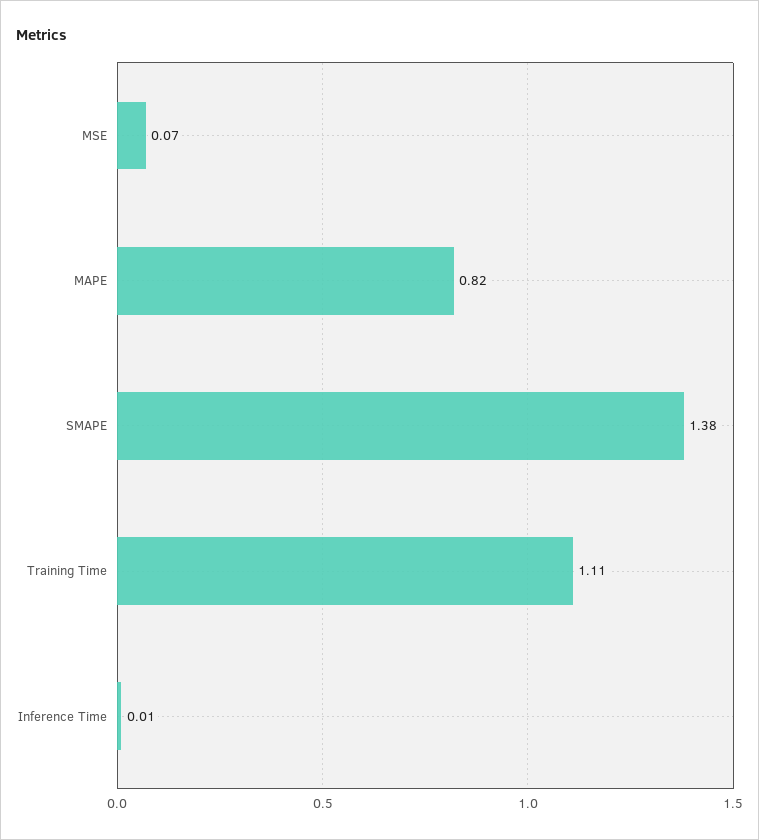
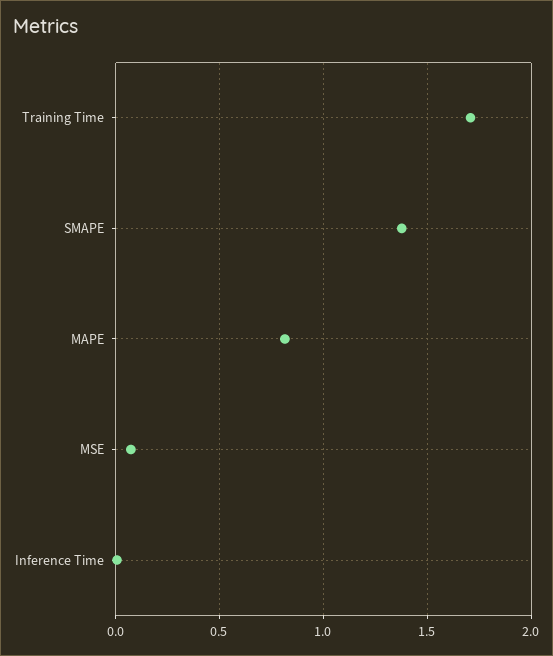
  {
    "MSE": 0.07,
    "MAPE": 0.82,
    "SMAPE": 1.38,
-   "Training Time": 1.11,
+   "Training Time": 1.7,
    "Inference Time": 0.01
  }

